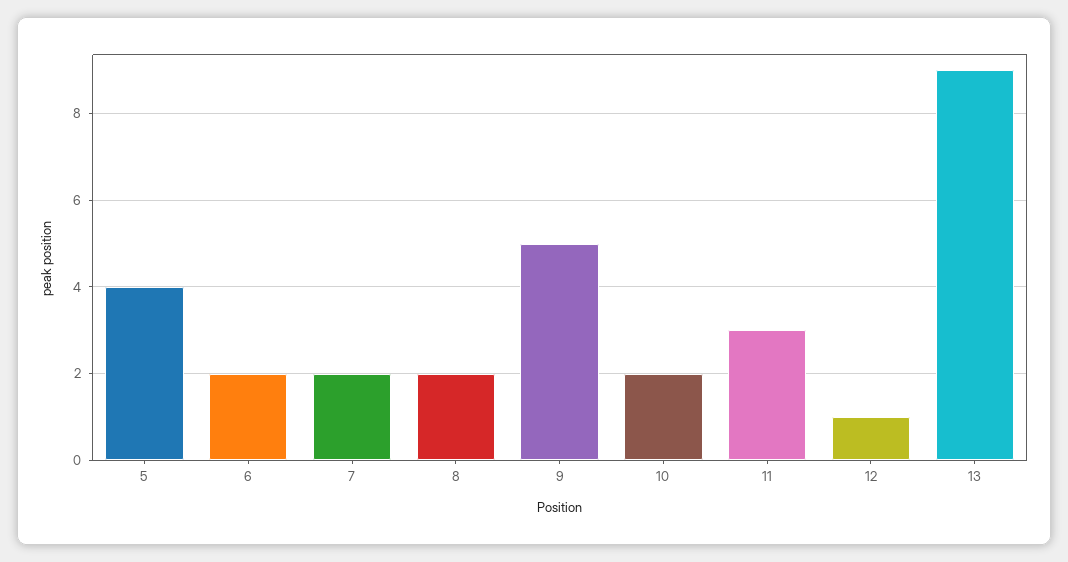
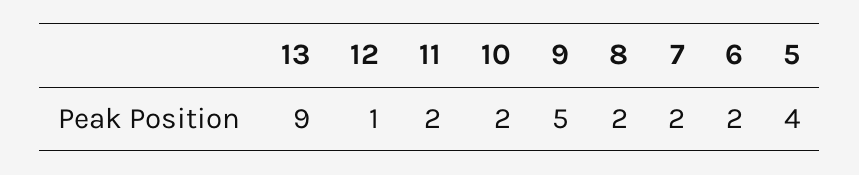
  {
    "5": 4,
    "6": 2,
    "7": 2,
    "8": 2,
    "9": 5,
    "10": 2,
-   "11": 3,
+   "11": 2,
    "12": 1,
    "13": 9
  }

